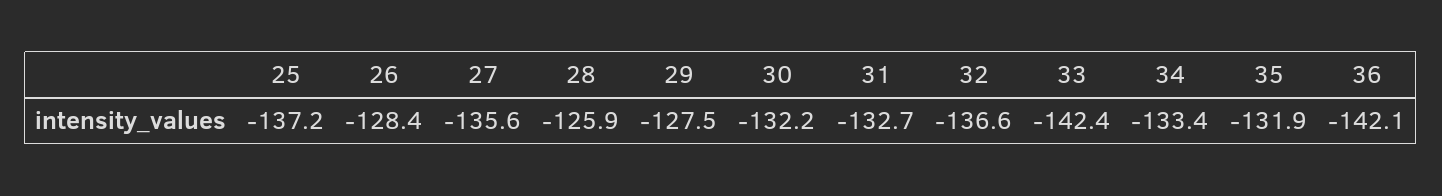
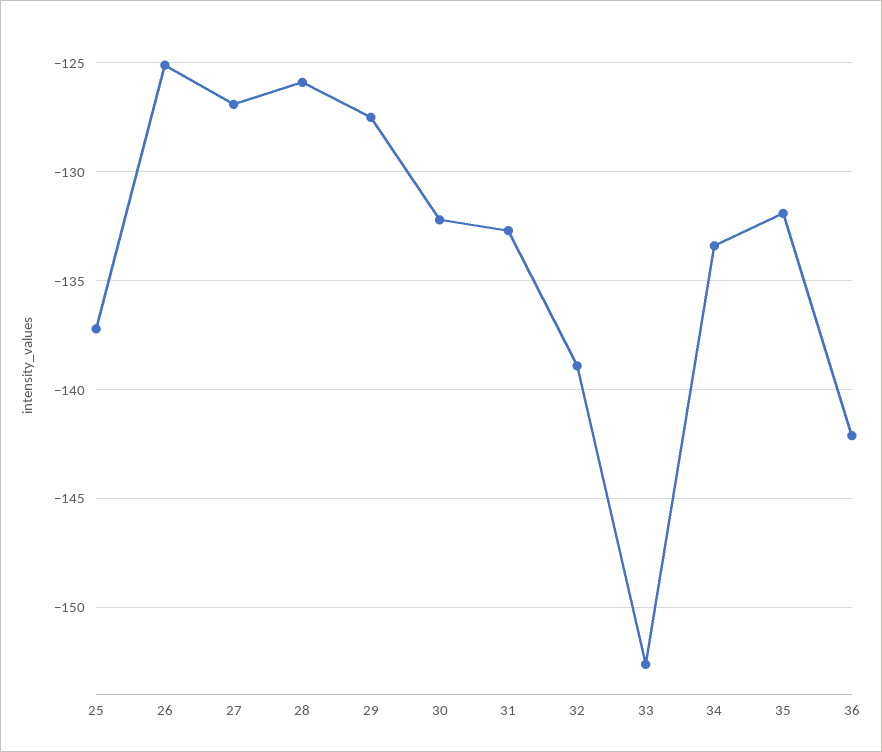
  {
    "25": -137.2,
-   "26": -128.4,
+   "26": -125,
-   "27": -135.6,
+   "27": -127,
    "28": -125.9,
    "29": -127.5,
    "30": -132.2,
    "31": -132.7,
-   "32": -136.6,
+   "32": -139,
-   "33": -142.4,
+   "33": -152.5,
    "34": -133.4,
    "35": -131.9,
    "36": -142.1
  }

